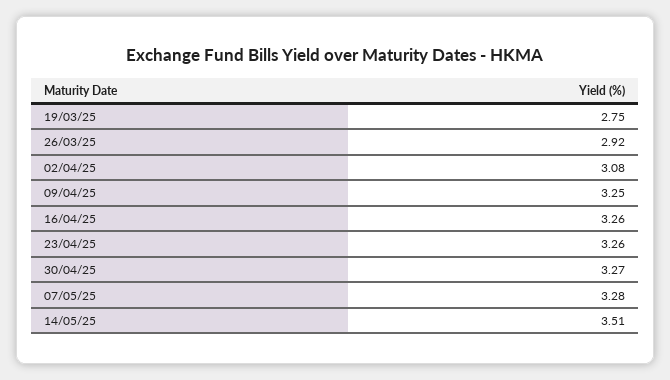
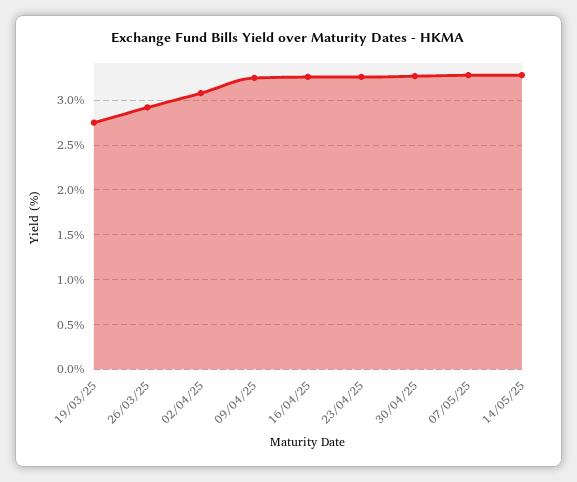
  {
    "19/03/25": 2.75,
    "26/03/25": 2.92,
    "02/04/25": 3.08,
    "09/04/25": 3.25,
    "16/04/25": 3.26,
    "23/04/25": 3.26,
    "30/04/25": 3.27,
    "07/05/25": 3.28,
-   "14/05/25": 3.51
+   "14/05/25": 3.3
  }

